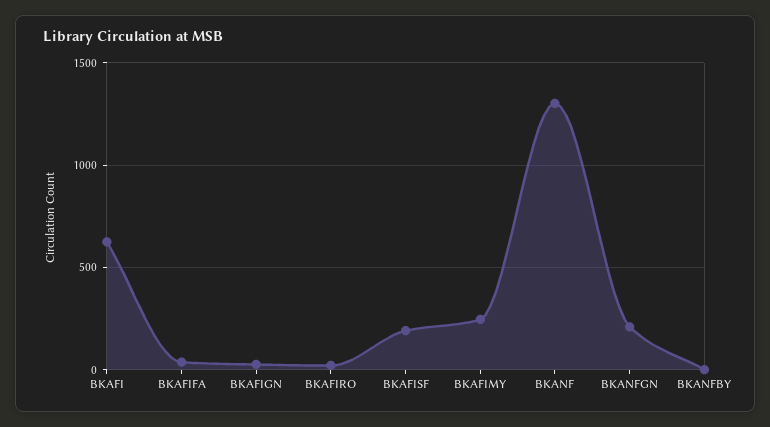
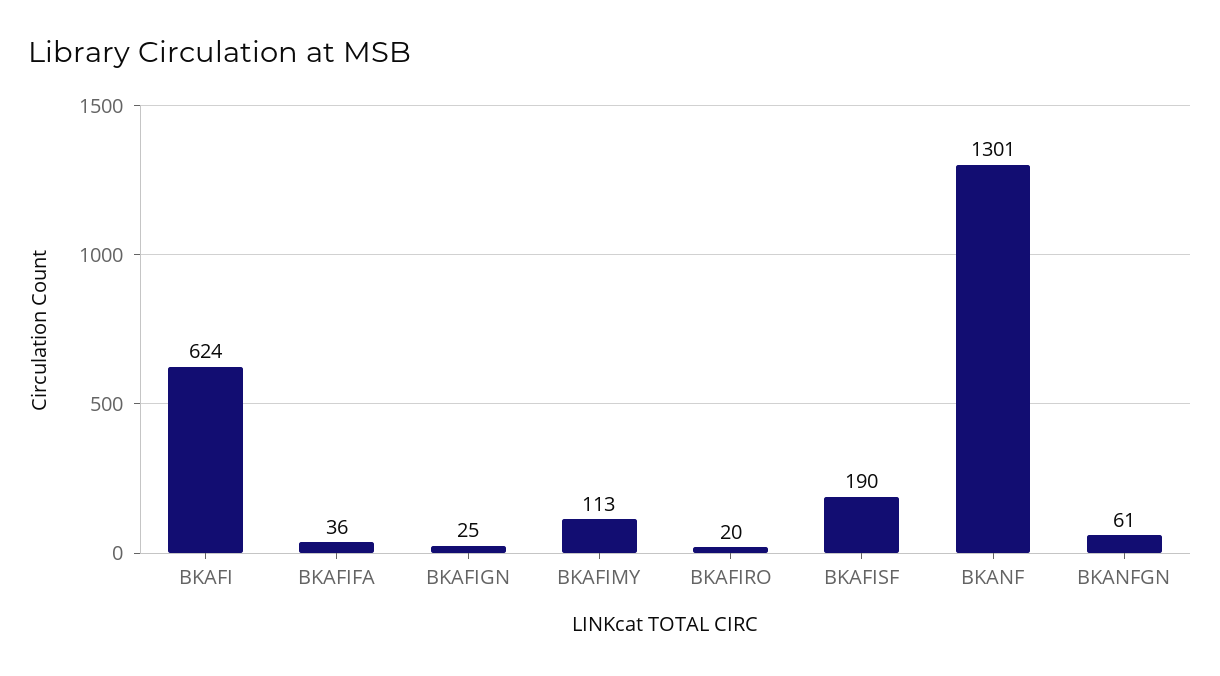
  {
    "BKAFI": 624,
    "BKAFIFA": 36,
    "BKAFIGN": 25,
    "BKAFIRO": 20,
    "BKAFISF": 190,
-   "BKAFIMY": 250,
+   "BKAFIMY": 113,
    "BKANF": 1301,
-   "BKANFGN": 200,
+   "BKANFGN": 61
-   "BKANFBY": 0
  }

